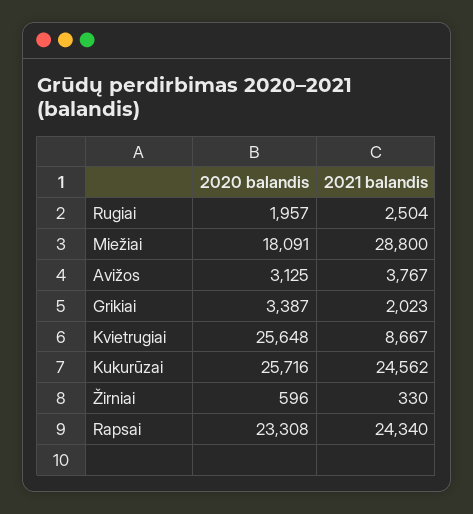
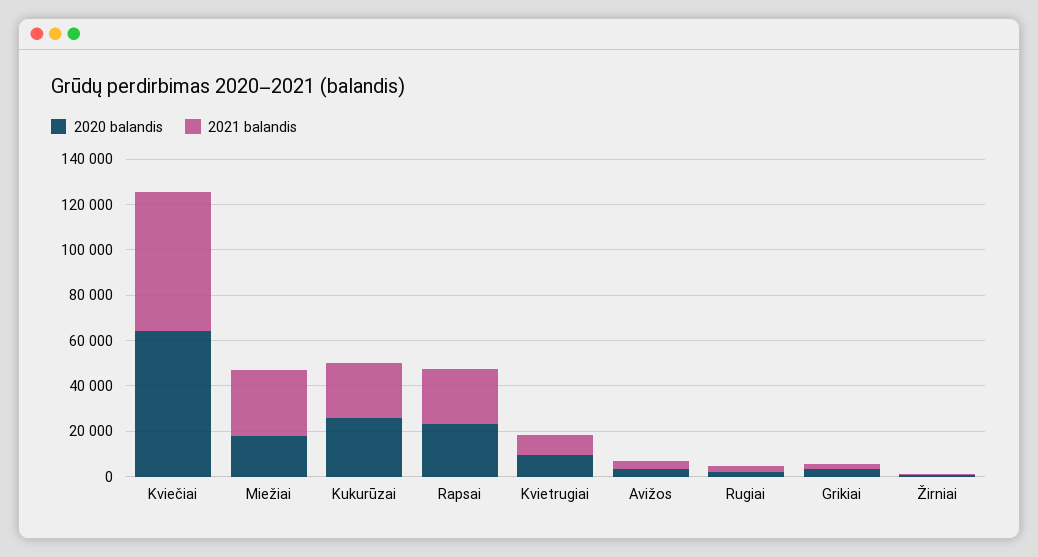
  {
    "2020 balandis": {
      "Rugiai": 1957,
      "Miežiai": 18091,
      "Avižos": 3125,
      "Grikiai": 3387,
-     "Kvietrugiai": 25648,
+     "Kvietrugiai": 10000,
      "Kukurūzai": 25716,
      "Žirniai": 596,
-     "Rapsai": 23308
+     "Rapsai": 23308,
+     "Kviečiai": 65000
    },
    "2021 balandis": {
      "Rugiai": 2504,
      "Miežiai": 28800,
      "Avižos": 3767,
      "Grikiai": 2023,
      "Kvietrugiai": 8667,
      "Kukurūzai": 24562,
      "Žirniai": 330,
-     "Rapsai": 24340
+     "Rapsai": 24340,
+     "Kviečiai": 60000
    }
  }

